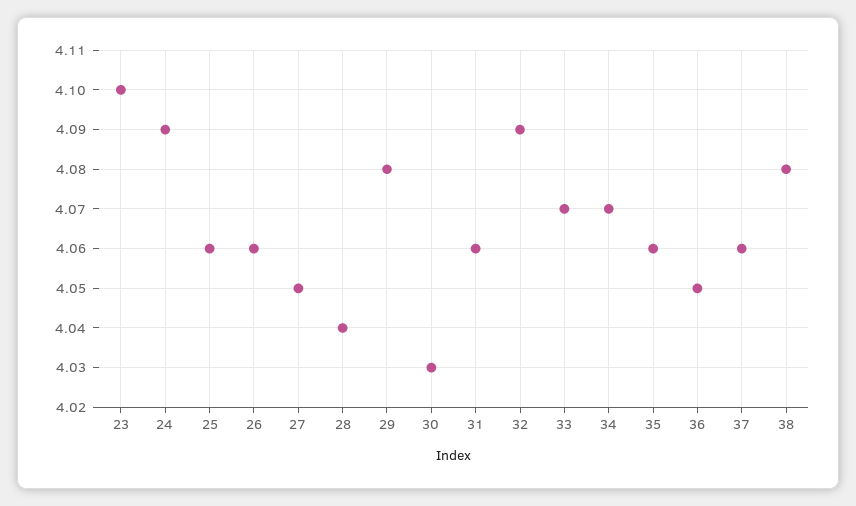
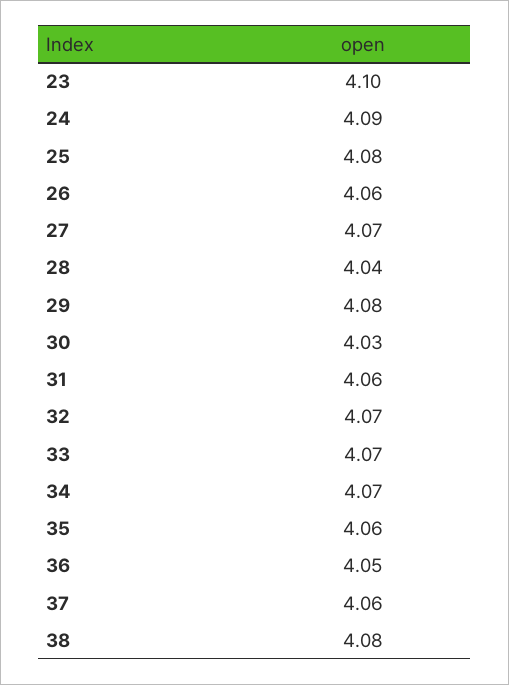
  {
    "23": 4.1,
    "24": 4.09,
-   "25": 4.06,
+   "25": 4.08,
    "26": 4.06,
-   "27": 4.05,
+   "27": 4.07,
    "28": 4.04,
    "29": 4.08,
    "30": 4.03,
    "31": 4.06,
-   "32": 4.09,
+   "32": 4.07,
    "33": 4.07,
    "34": 4.07,
    "35": 4.06,
    "36": 4.05,
    "37": 4.06,
    "38": 4.08
  }

